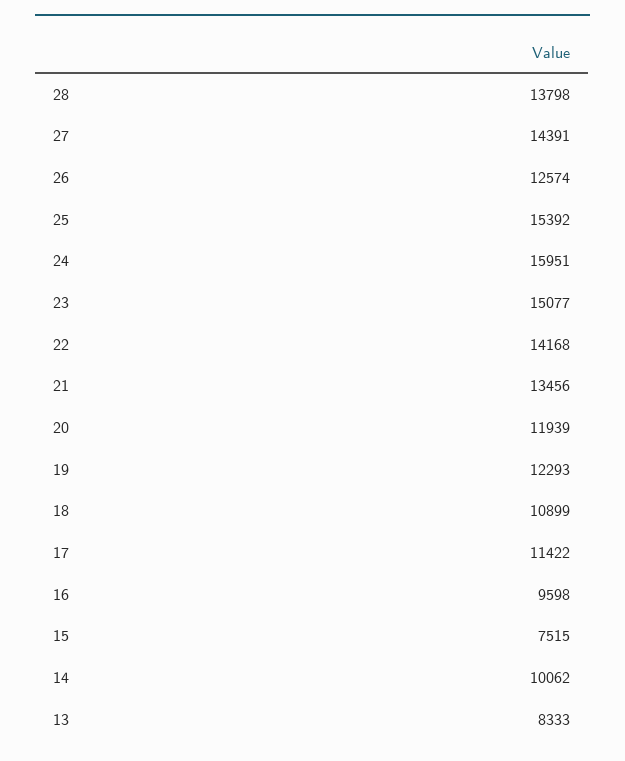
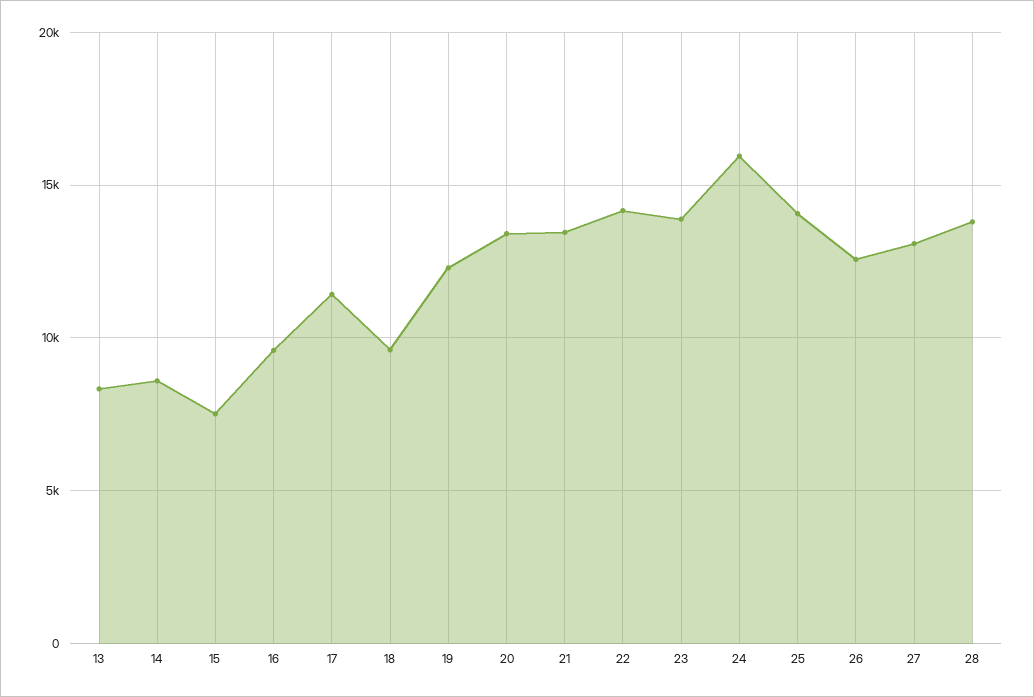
  {
    "28": 13798,
-   "27": 14391,
+   "27": 13000,
    "26": 12574,
-   "25": 15392,
+   "25": 14000,
    "24": 15951,
-   "23": 15077,
+   "23": 14000,
    "22": 14168,
    "21": 13456,
-   "20": 11939,
+   "20": 13500,
    "19": 12293,
-   "18": 10899,
+   "18": 9500,
    "17": 11422,
    "16": 9598,
    "15": 7515,
-   "14": 10062,
+   "14": 8500,
    "13": 8333
  }

